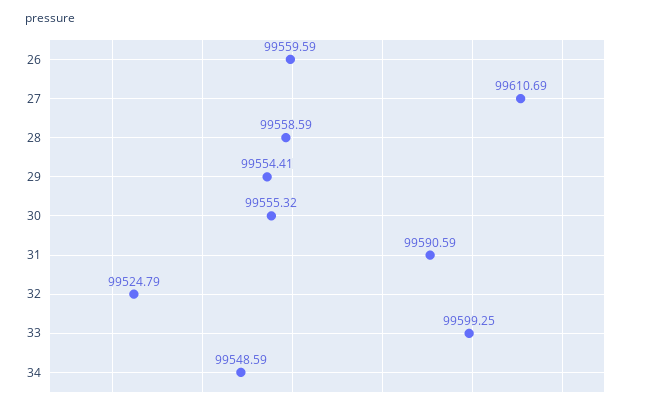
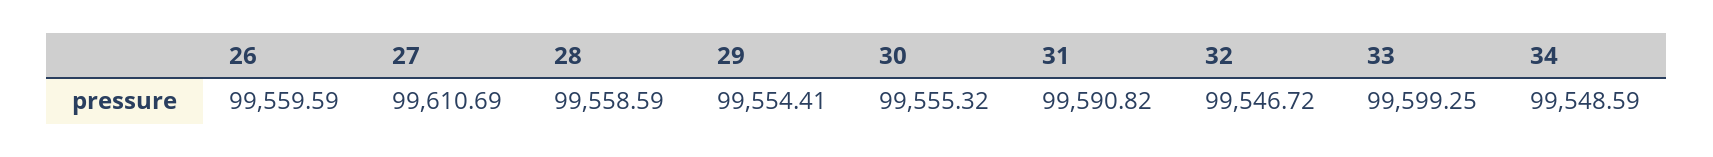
  {
    "26": 99559.59,
    "27": 99610.69,
    "28": 99558.59,
    "29": 99554.41,
    "30": 99555.32,
-   "31": 99590.59,
+   "31": 99590.82,
-   "32": 99524.79,
+   "32": 99546.72,
    "33": 99599.25,
    "34": 99548.59
  }

